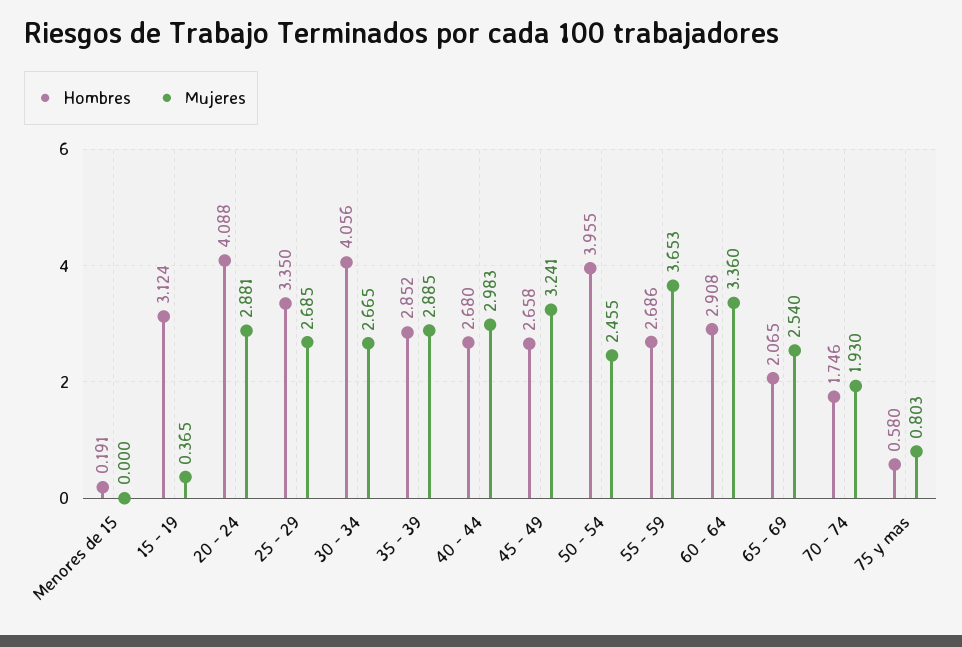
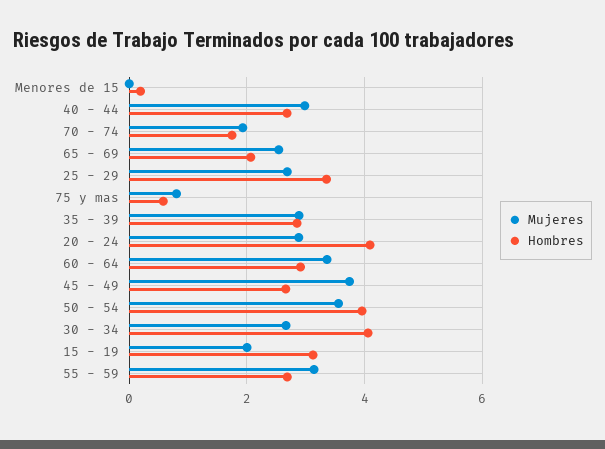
  {
    "Hombres": {
      "Menores de 15": 0.191,
      "15 - 19": 3.124,
      "20 - 24": 4.088,
      "25 - 29": 3.35,
      "30 - 34": 4.056,
      "35 - 39": 2.852,
      "40 - 44": 2.68,
      "45 - 49": 2.658,
      "50 - 54": 3.955,
      "55 - 59": 2.686,
      "60 - 64": 2.908,
      "65 - 69": 2.065,
      "70 - 74": 1.746,
      "75 y mas": 0.58
    },
    "Mujeres": {
      "Menores de 15": 0,
-     "15 - 19": 0.365,
+     "15 - 19": 2,
      "20 - 24": 2.881,
      "25 - 29": 2.685,
      "30 - 34": 2.665,
      "35 - 39": 2.885,
      "40 - 44": 2.983,
-     "45 - 49": 3.241,
+     "45 - 49": 3.8,
-     "50 - 54": 2.455,
+     "50 - 54": 3.6,
-     "55 - 59": 3.653,
+     "55 - 59": 3.2,
      "60 - 64": 3.36,
      "65 - 69": 2.54,
      "70 - 74": 1.93,
      "75 y mas": 0.803
    }
  }

